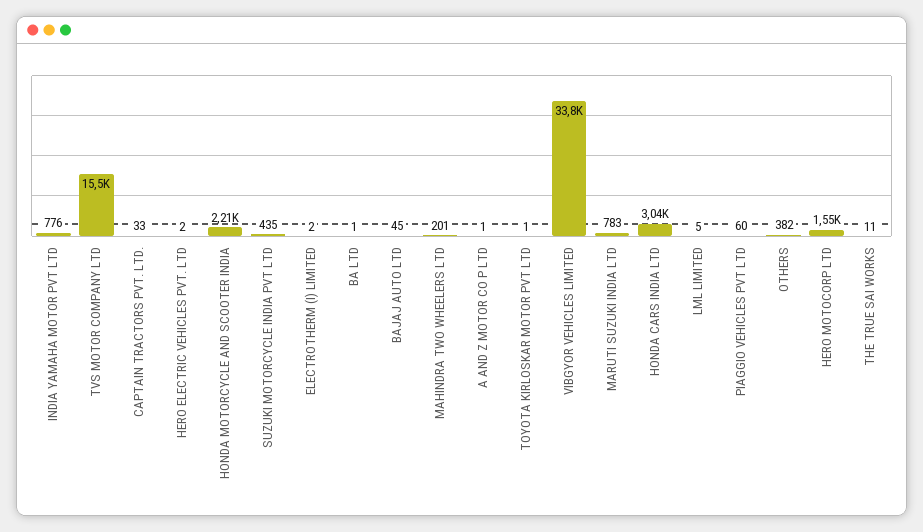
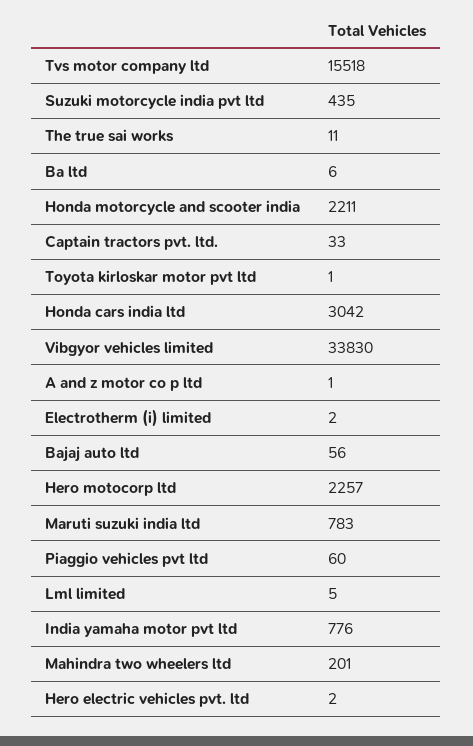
  {
    "INDIA YAMAHA MOTOR PVT LTD": 776,
    "TVS MOTOR COMPANY LTD": 15518,
    "CAPTAIN TRACTORS PVT. LTD.": 33,
    "HERO ELECTRIC VEHICLES PVT. LTD": 2,
    "HONDA MOTORCYCLE AND SCOOTER INDIA": 2211,
    "SUZUKI MOTORCYCLE INDIA PVT LTD": 435,
    "ELECTROTHERM (I) LIMITED": 2,
-   "BA LTD": 1,
+   "BA LTD": 6,
-   "BAJAJ AUTO LTD": 45,
+   "BAJAJ AUTO LTD": 56,
    "MAHINDRA TWO WHEELERS LTD": 201,
    "A AND Z MOTOR CO P LTD": 1,
    "TOYOTA KIRLOSKAR MOTOR PVT LTD": 1,
    "VIBGYOR VEHICLES LIMITED": 33830,
    "MARUTI SUZUKI INDIA LTD": 783,
    "HONDA CARS INDIA LTD": 3042,
    "LML LIMITED": 5,
    "PIAGGIO VEHICLES PVT LTD": 60,
-   "OTHERS": 382,
-   "HERO MOTOCORP LTD": 1550,
+   "HERO MOTOCORP LTD": 2257,
    "THE TRUE SAI WORKS": 11
  }

